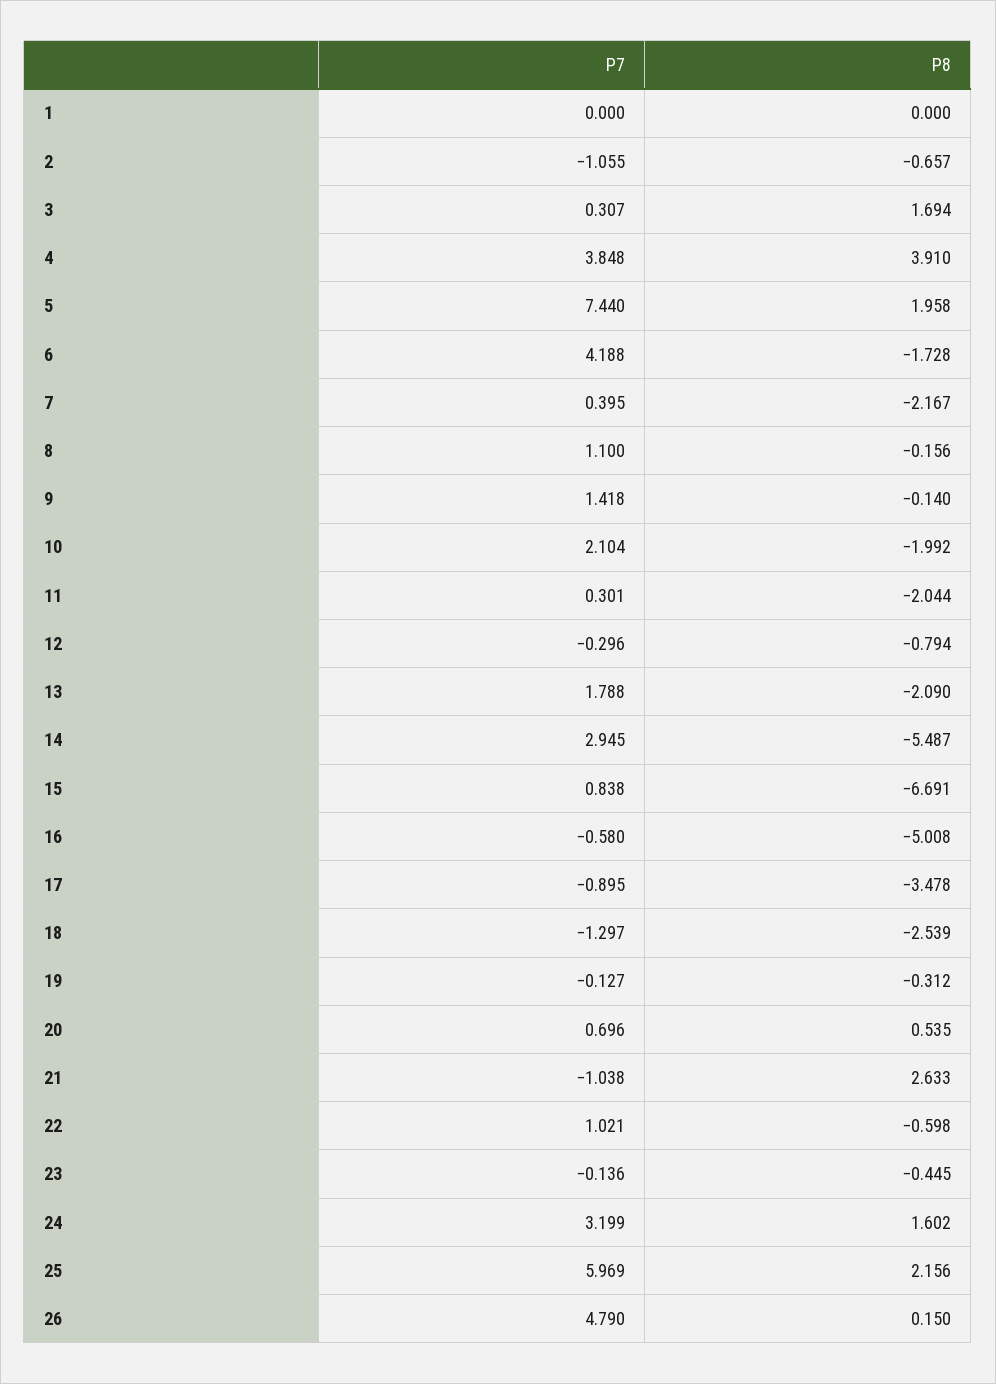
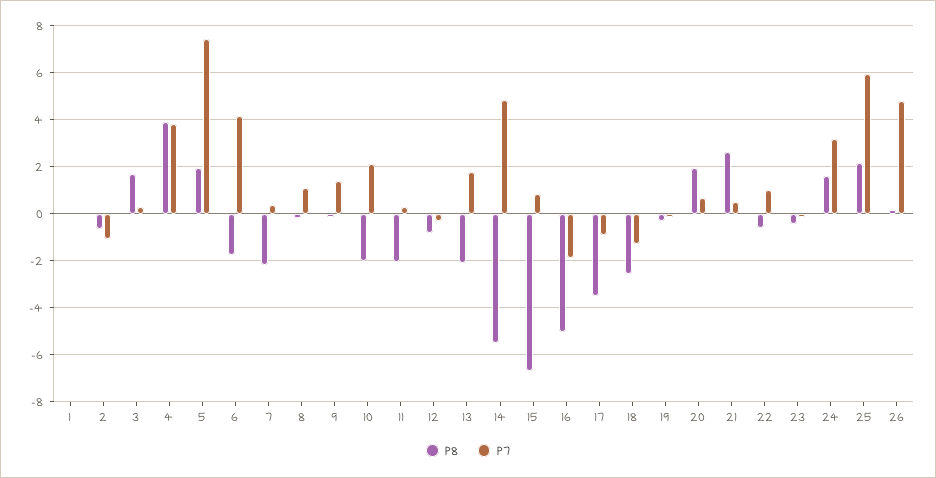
  {
    "P7": {
      "1": 0,
      "2": -1.055,
      "3": 0.307,
      "4": 3.848,
      "5": 7.44,
      "6": 4.188,
      "7": 0.395,
      "8": 1.1,
      "9": 1.418,
      "10": 2.104,
      "11": 0.301,
      "12": -0.296,
      "13": 1.788,
-     "14": 2.945,
+     "14": 5,
      "15": 0.838,
-     "16": -0.58,
+     "16": -2,
      "17": -0.895,
      "18": -1.297,
      "19": -0.127,
      "20": 0.696,
-     "21": -1.038,
+     "21": 0.5,
      "22": 1.021,
      "23": -0.136,
      "24": 3.199,
      "25": 5.969,
      "26": 4.79
    },
    "P8": {
      "1": 0,
      "2": -0.657,
      "3": 1.694,
      "4": 3.91,
      "5": 1.958,
      "6": -1.728,
      "7": -2.167,
      "8": -0.156,
      "9": -0.14,
      "10": -1.992,
      "11": -2.044,
      "12": -0.794,
      "13": -2.09,
      "14": -5.487,
      "15": -6.691,
      "16": -5.008,
      "17": -3.478,
      "18": -2.539,
      "19": -0.312,
-     "20": 0.535,
+     "20": 2,
      "21": 2.633,
      "22": -0.598,
      "23": -0.445,
      "24": 1.602,
      "25": 2.156,
      "26": 0.15
    }
  }

